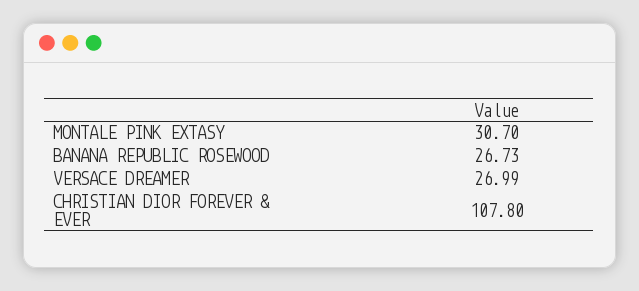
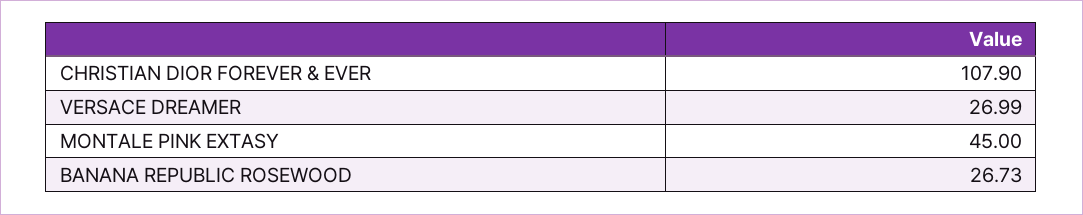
  {
-   "MONTALE PINK EXTASY": 30.7,
+   "MONTALE PINK EXTASY": 45,
    "BANANA REPUBLIC ROSEWOOD": 26.73,
    "VERSACE DREAMER": 26.99,
-   "CHRISTIAN DIOR FOREVER & EVER": 107.8
+   "CHRISTIAN DIOR FOREVER & EVER": 107.9
  }

